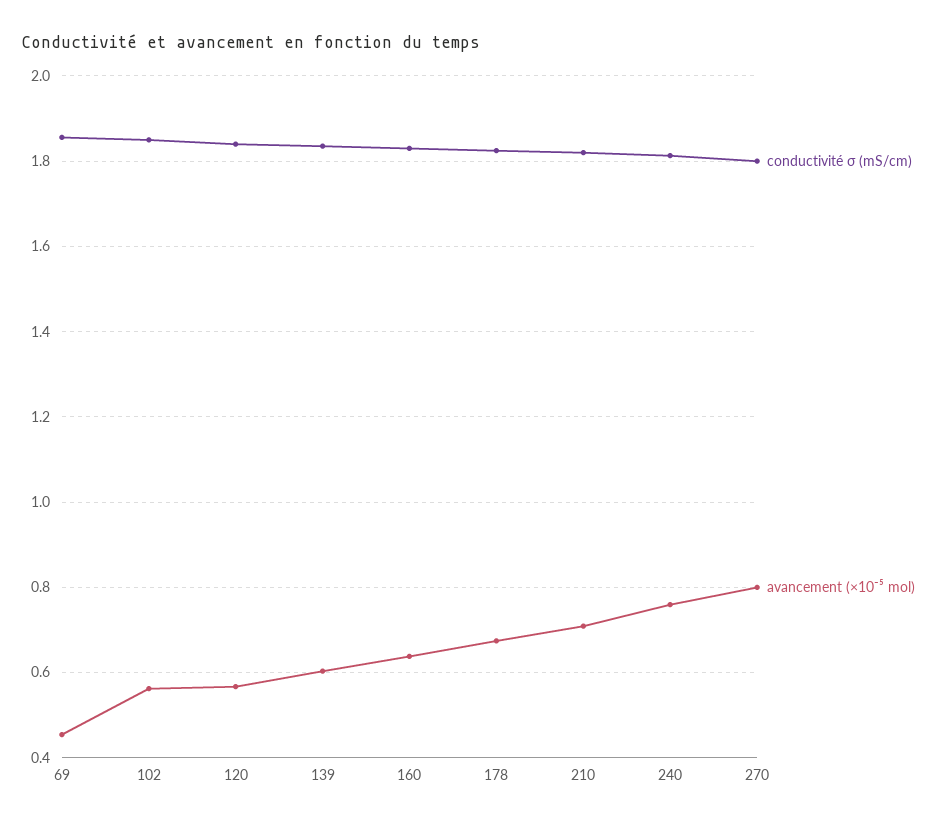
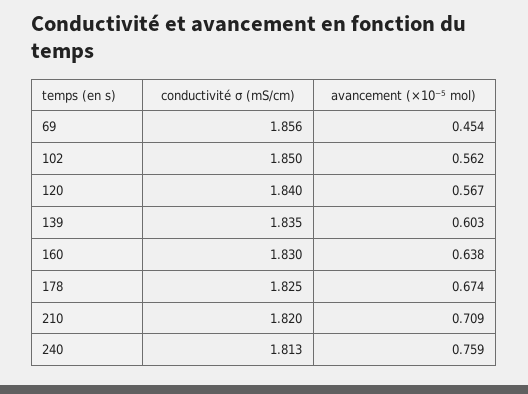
  {
    "conductivité σ (mS/cm)": {
      "69": 1.856,
      "102": 1.85,
      "120": 1.84,
      "139": 1.835,
      "160": 1.83,
      "178": 1.825,
      "210": 1.82,
-     "240": 1.813,
+     "240": 1.813
-     "270": 1.8
    },
    "avancement (×10⁻⁵ mol)": {
      "69": 0.454,
      "102": 0.562,
      "120": 0.567,
      "139": 0.603,
      "160": 0.638,
      "178": 0.674,
      "210": 0.709,
-     "240": 0.759,
+     "240": 0.759
-     "270": 0.8
    }
  }

